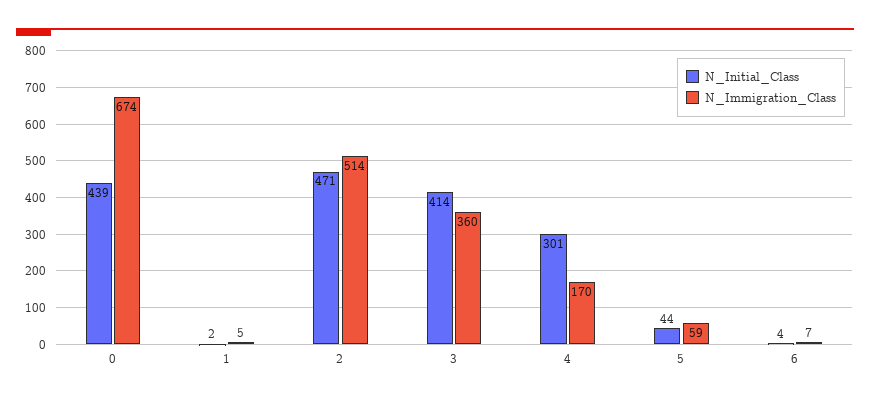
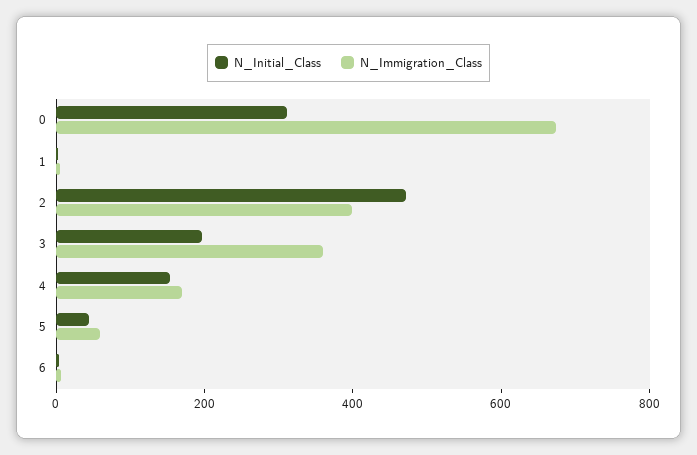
  {
    "N_Initial_Class": {
-     "0": 439,
+     "0": 300,
      "1": 2,
      "2": 471,
-     "3": 414,
+     "3": 200,
-     "4": 301,
+     "4": 150,
      "5": 44,
      "6": 4
    },
    "N_Immigration_Class": {
      "0": 674,
      "1": 5,
-     "2": 514,
+     "2": 400,
      "3": 360,
      "4": 170,
      "5": 59,
      "6": 7
    }
  }

